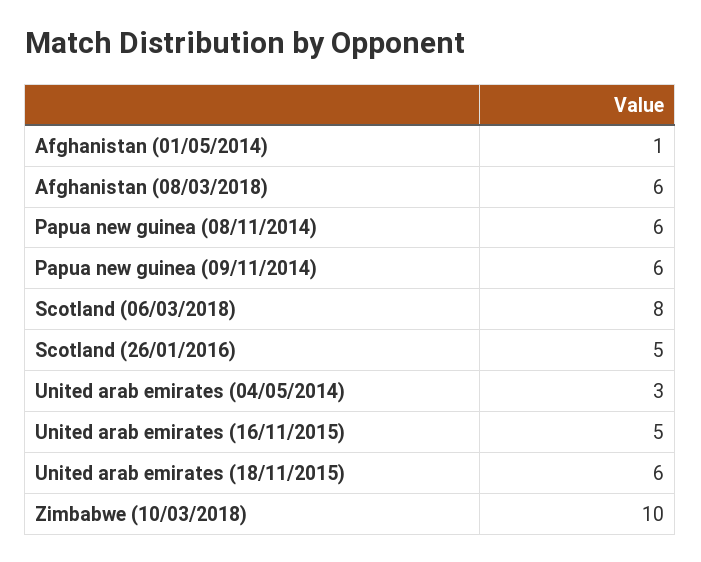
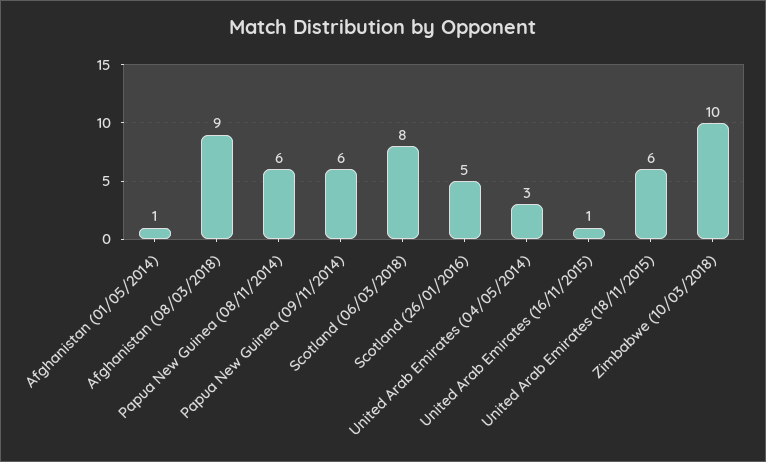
  {
    "Afghanistan (01/05/2014)": 1,
-   "Afghanistan (08/03/2018)": 6,
+   "Afghanistan (08/03/2018)": 9,
    "Papua new guinea (08/11/2014)": 6,
    "Papua new guinea (09/11/2014)": 6,
    "Scotland (06/03/2018)": 8,
    "Scotland (26/01/2016)": 5,
    "United arab emirates (04/05/2014)": 3,
-   "United arab emirates (16/11/2015)": 5,
+   "United arab emirates (16/11/2015)": 1,
    "United arab emirates (18/11/2015)": 6,
    "Zimbabwe (10/03/2018)": 10
  }

